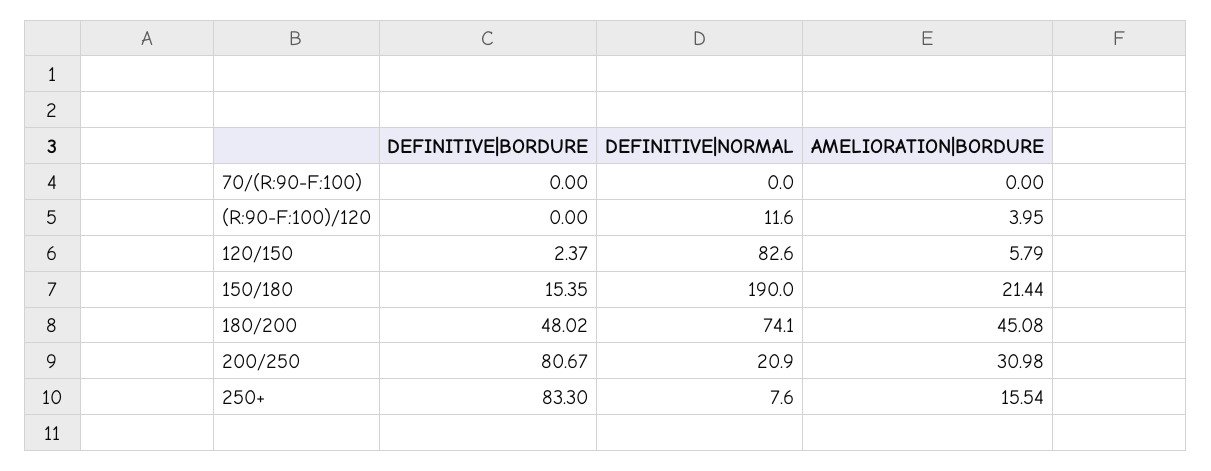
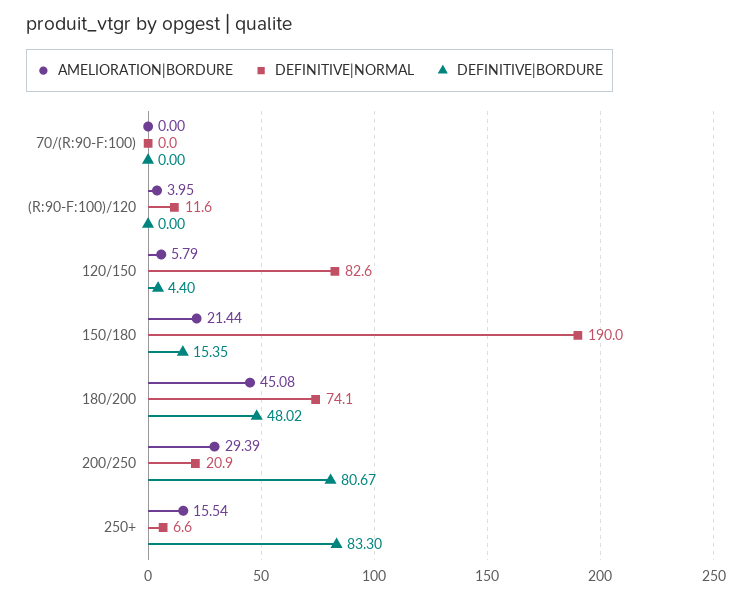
  {
    "DEFINITIVE|BORDURE": {
      "70/(R:90-F:100)": 0,
      "(R:90-F:100)/120": 0,
-     "120/150": 2.37,
+     "120/150": 4.4,
      "150/180": 15.35,
      "180/200": 48.02,
      "200/250": 80.67,
      "250+": 83.3
    },
    "DEFINITIVE|NORMAL": {
      "70/(R:90-F:100)": 0,
      "(R:90-F:100)/120": 11.6,
      "120/150": 82.6,
      "150/180": 190,
      "180/200": 74.1,
      "200/250": 20.9,
-     "250+": 7.6
+     "250+": 6.6
    },
    "AMELIORATION|BORDURE": {
      "70/(R:90-F:100)": 0,
      "(R:90-F:100)/120": 3.95,
      "120/150": 5.79,
      "150/180": 21.44,
      "180/200": 45.08,
-     "200/250": 30.98,
+     "200/250": 29.39,
      "250+": 15.54
    }
  }

